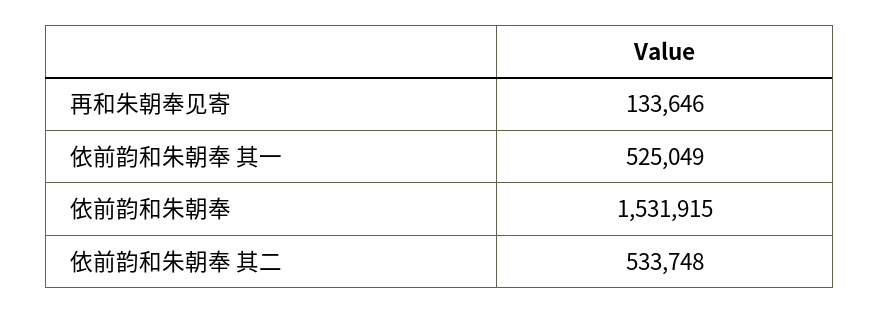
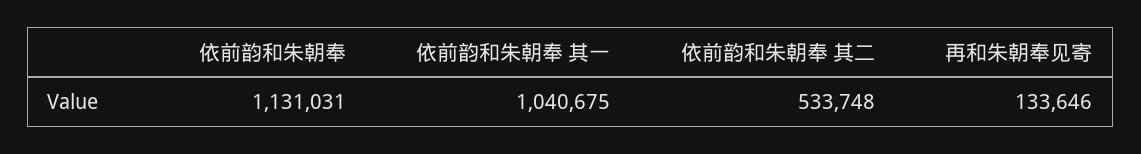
  {
    "再和朱朝奉见寄": 133646,
-   "依前韵和朱朝奉 其一": 525049,
+   "依前韵和朱朝奉 其一": 1040675,
-   "依前韵和朱朝奉": 1531915,
+   "依前韵和朱朝奉": 1131031,
    "依前韵和朱朝奉 其二": 533748
  }

